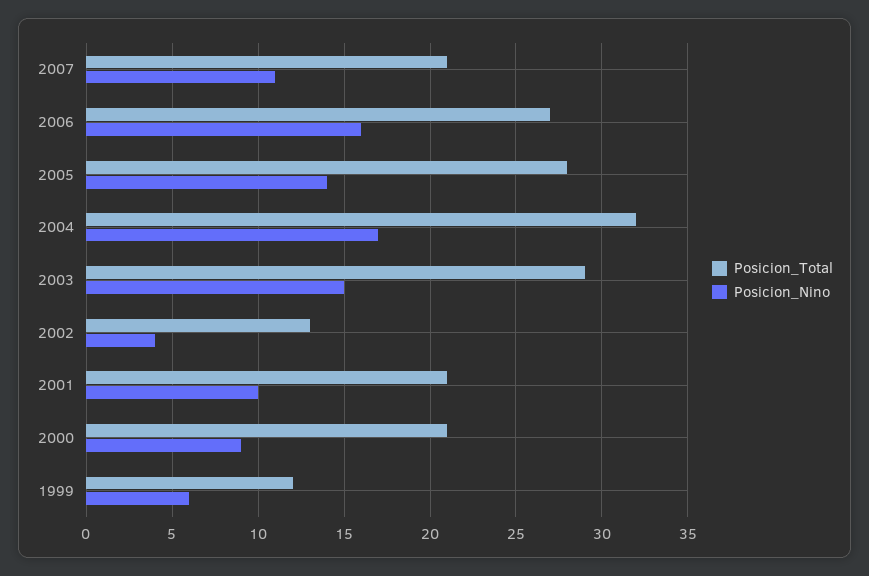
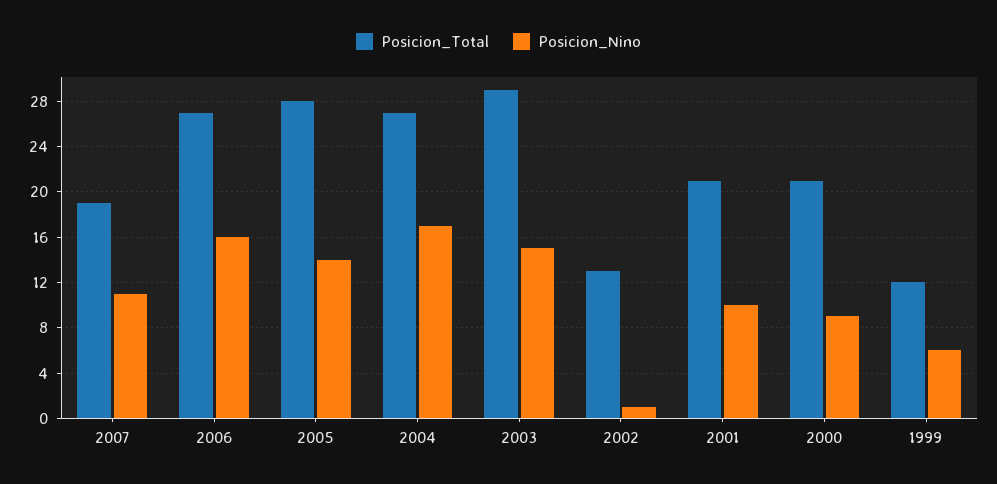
  {
    "Posicion_Total": {
-     "2007": 21,
+     "2007": 19,
      "2006": 27,
      "2005": 28,
-     "2004": 32,
+     "2004": 27,
      "2003": 29,
      "2002": 13,
      "2001": 21,
      "2000": 21,
      "1999": 12
    },
    "Posicion_Nino": {
      "2007": 11,
      "2006": 16,
      "2005": 14,
      "2004": 17,
      "2003": 15,
-     "2002": 4,
+     "2002": 1,
      "2001": 10,
      "2000": 9,
      "1999": 6
    }
  }

